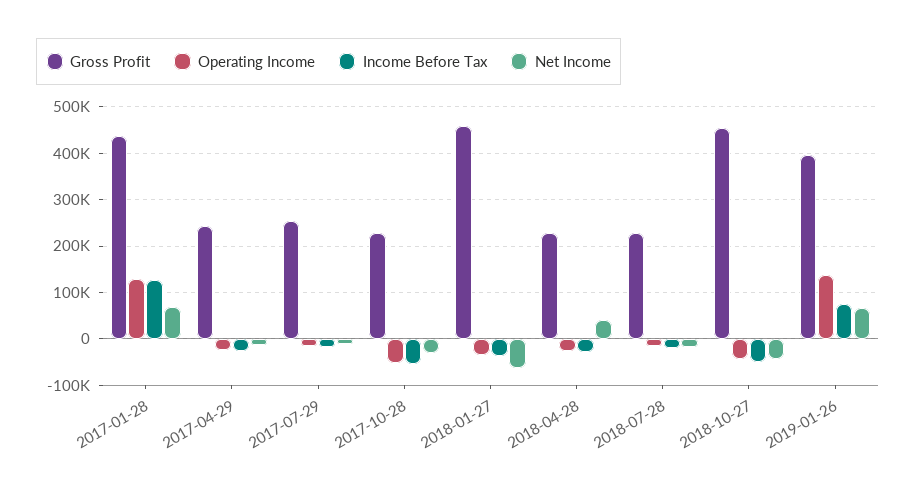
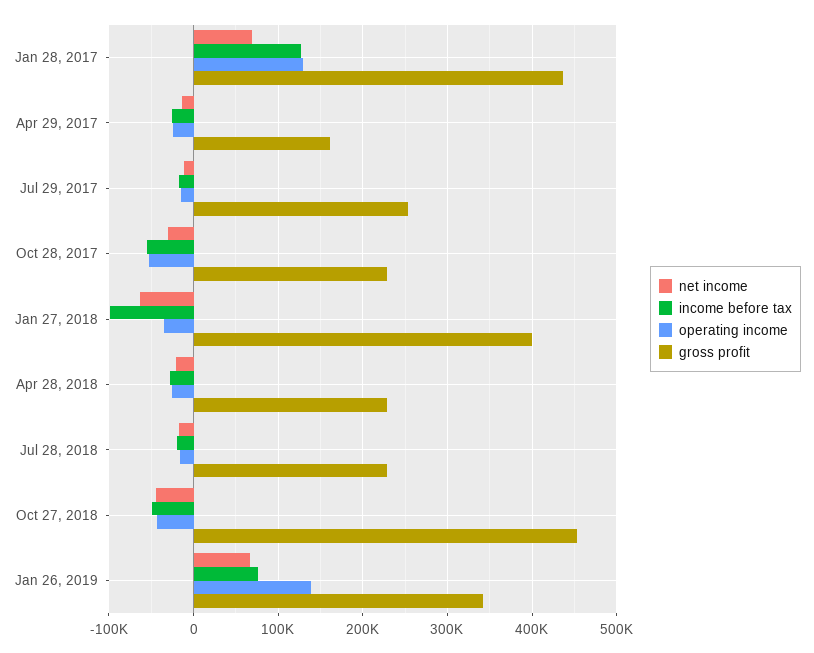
  {
    "Gross Profit": {
      "2017-01-28": 440000,
-     "2017-04-29": 240000,
+     "2017-04-29": 160000,
      "2017-07-29": 250000,
      "2017-10-28": 230000,
-     "2018-01-27": 460000,
+     "2018-01-27": 400000,
      "2018-04-28": 230000,
      "2018-07-28": 230000,
      "2018-10-27": 450000,
-     "2019-01-26": 400000
+     "2019-01-26": 340000
    },
    "Operating Income": {
      "2017-01-28": 130000,
      "2017-04-29": -20000,
      "2017-07-29": -20000,
      "2017-10-28": -50000,
      "2018-01-27": -30000,
      "2018-04-28": -30000,
      "2018-07-28": -20000,
      "2018-10-27": -40000,
      "2019-01-26": 140000
    },
    "Income Before Tax": {
      "2017-01-28": 130000,
      "2017-04-29": -30000,
      "2017-07-29": -20000,
      "2017-10-28": -50000,
-     "2018-01-27": -40000,
+     "2018-01-27": -100000,
      "2018-04-28": -30000,
      "2018-07-28": -20000,
      "2018-10-27": -50000,
      "2019-01-26": 80000
    },
    "Net Income": {
      "2017-01-28": 70000,
      "2017-04-29": -10000,
      "2017-07-29": -10000,
      "2017-10-28": -30000,
      "2018-01-27": -60000,
-     "2018-04-28": 40000,
+     "2018-04-28": -20000,
      "2018-07-28": -20000,
      "2018-10-27": -40000,
      "2019-01-26": 70000
    }
  }

